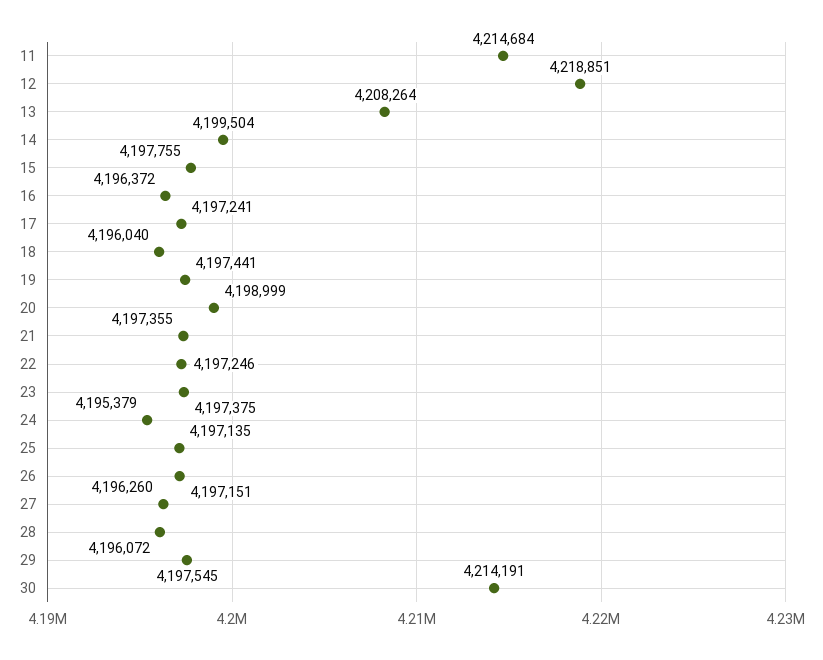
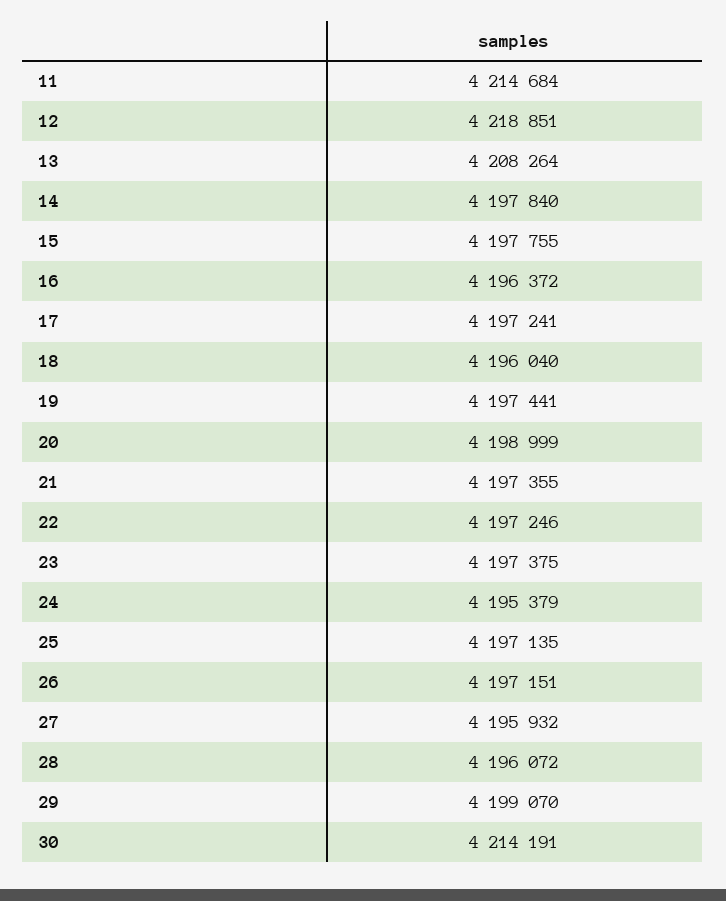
  {
    "11": 4214684,
    "12": 4218851,
    "13": 4208264,
-   "14": 4199504,
+   "14": 4197840,
    "15": 4197755,
    "16": 4196372,
    "17": 4197241,
    "18": 4196040,
    "19": 4197441,
    "20": 4198999,
    "21": 4197355,
    "22": 4197246,
    "23": 4197375,
    "24": 4195379,
    "25": 4197135,
    "26": 4197151,
-   "27": 4196260,
+   "27": 4195932,
    "28": 4196072,
-   "29": 4197545,
+   "29": 4199070,
    "30": 4214191
  }

